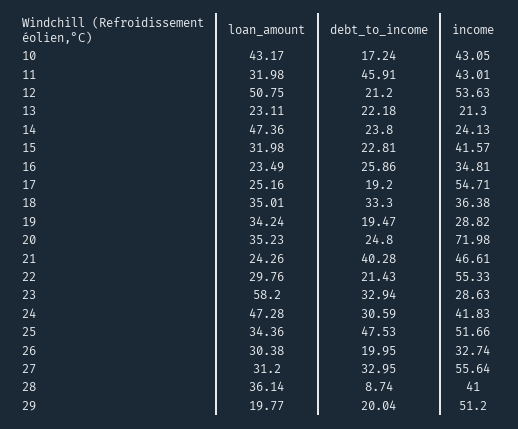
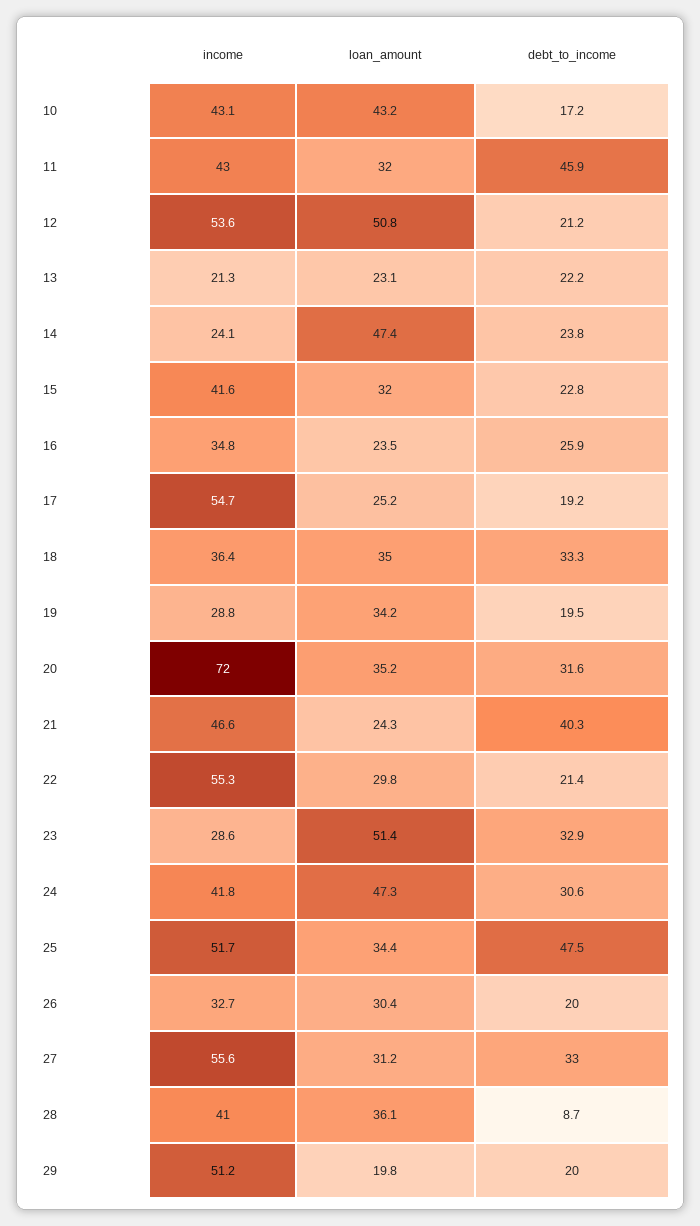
  {
    "loan_amount": {
      "10": 43.17,
      "11": 31.98,
      "12": 50.75,
      "13": 23.11,
      "14": 47.36,
      "15": 31.98,
      "16": 23.49,
      "17": 25.16,
      "18": 35.01,
      "19": 34.24,
      "20": 35.23,
      "21": 24.26,
      "22": 29.76,
-     "23": 58.2,
+     "23": 51.4,
      "24": 47.28,
      "25": 34.36,
      "26": 30.38,
      "27": 31.2,
      "28": 36.14,
      "29": 19.77
    },
    "debt_to_income": {
      "10": 17.24,
      "11": 45.91,
      "12": 21.2,
      "13": 22.18,
      "14": 23.8,
      "15": 22.81,
      "16": 25.86,
      "17": 19.2,
      "18": 33.3,
      "19": 19.47,
-     "20": 24.8,
+     "20": 31.6,
      "21": 40.28,
      "22": 21.43,
      "23": 32.94,
      "24": 30.59,
      "25": 47.53,
      "26": 19.95,
      "27": 32.95,
      "28": 8.74,
      "29": 20.04
    },
    "income": {
      "10": 43.05,
      "11": 43.01,
      "12": 53.63,
      "13": 21.3,
      "14": 24.13,
      "15": 41.57,
      "16": 34.81,
      "17": 54.71,
      "18": 36.38,
      "19": 28.82,
      "20": 71.98,
      "21": 46.61,
      "22": 55.33,
      "23": 28.63,
      "24": 41.83,
      "25": 51.66,
      "26": 32.74,
      "27": 55.64,
      "28": 41,
      "29": 51.2
    }
  }

